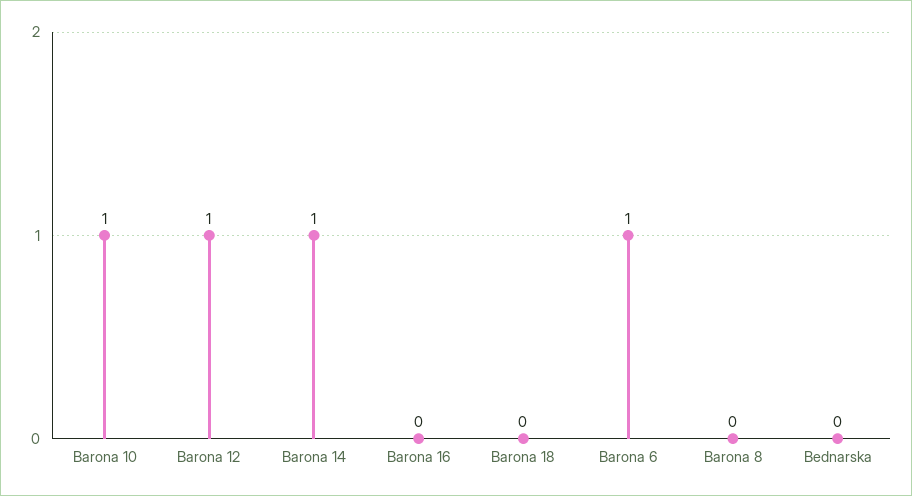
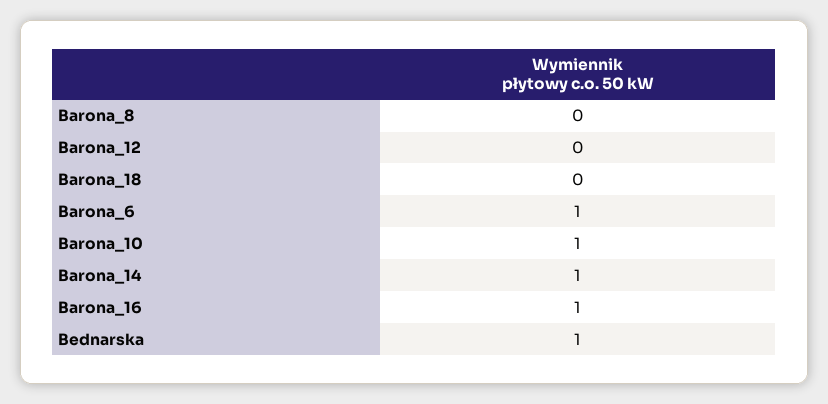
  {
    "Barona 10": 1,
-   "Barona 12": 1,
+   "Barona 12": 0,
    "Barona 14": 1,
-   "Barona 16": 0,
+   "Barona 16": 1,
    "Barona 18": 0,
    "Barona 6": 1,
    "Barona 8": 0,
-   "Bednarska": 0
+   "Bednarska": 1
  }

